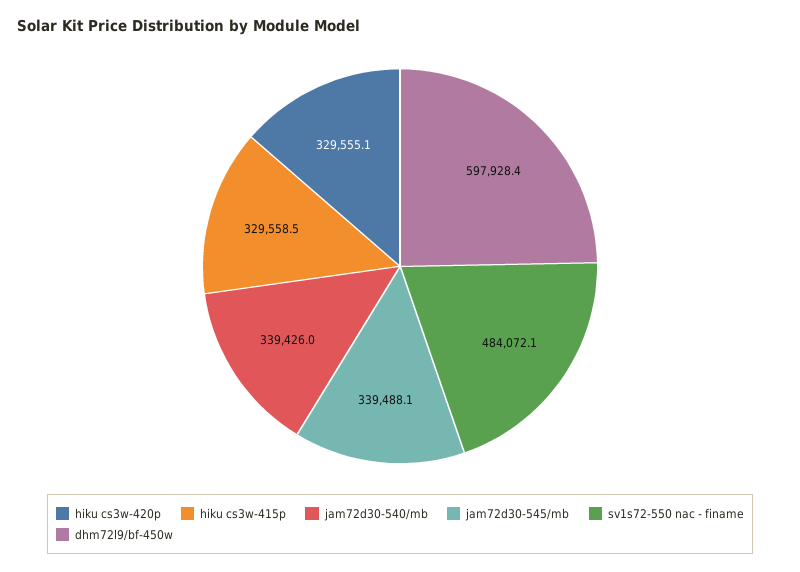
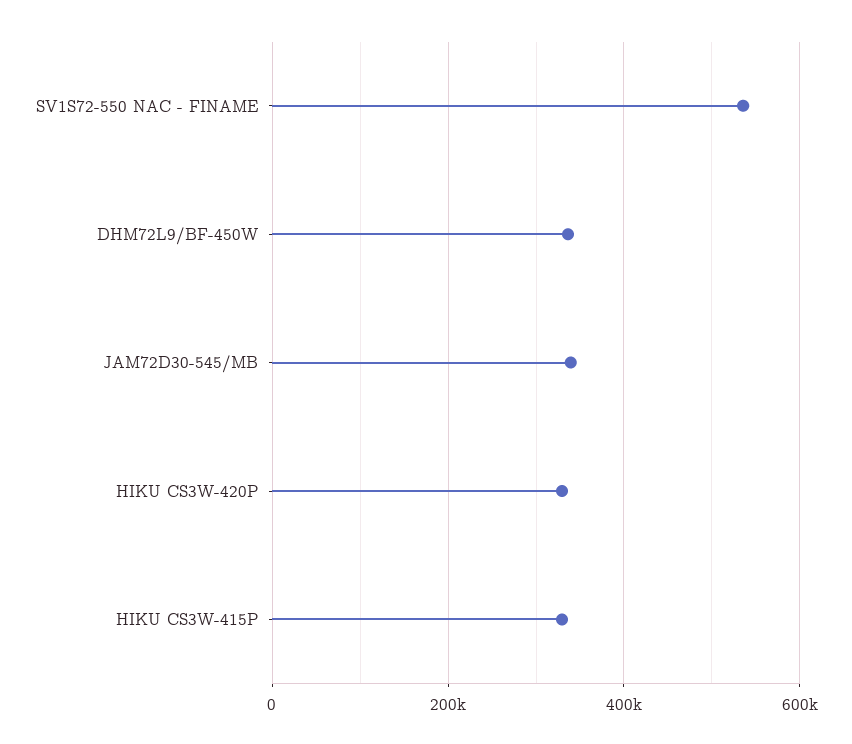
  {
    "hiku cs3w-420p": 329555.1,
    "hiku cs3w-415p": 329558.5,
-   "jam72d30-540/mb": 339426,
    "jam72d30-545/mb": 339488.1,
-   "sv1s72-550 nac - finame": 484072.1,
+   "sv1s72-550 nac - finame": 540000,
-   "dhm72l9/bf-450w": 597928.4
+   "dhm72l9/bf-450w": 340000
  }

